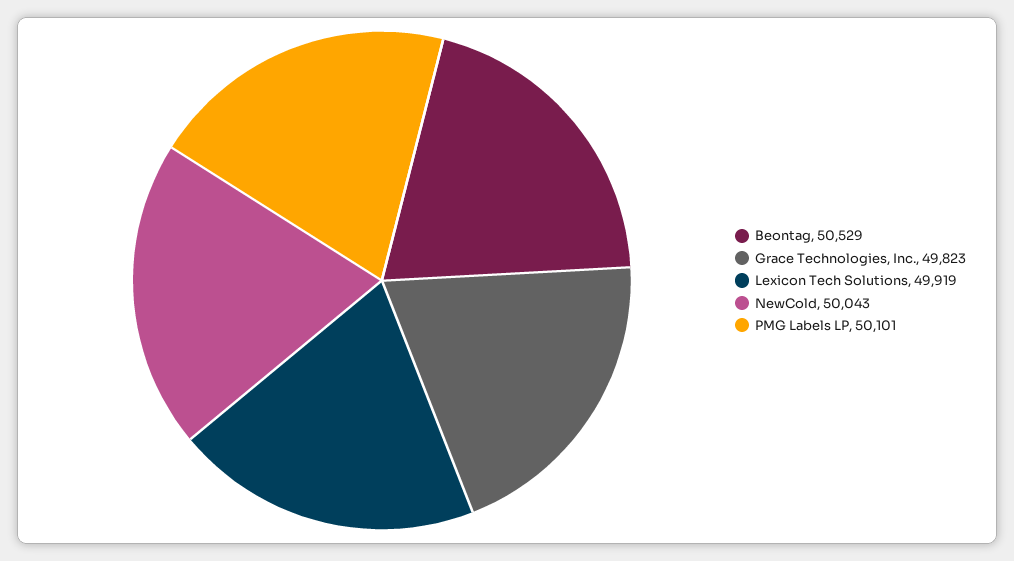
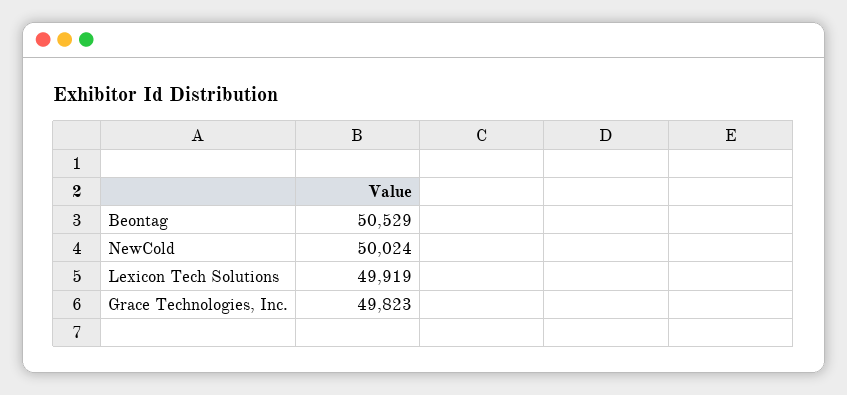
  {
    "Beontag": 50529,
    "Grace Technologies, Inc.": 49823,
    "Lexicon Tech Solutions": 49919,
-   "NewCold": 50043,
+   "NewCold": 50024
-   "PMG Labels LP": 50101
  }

